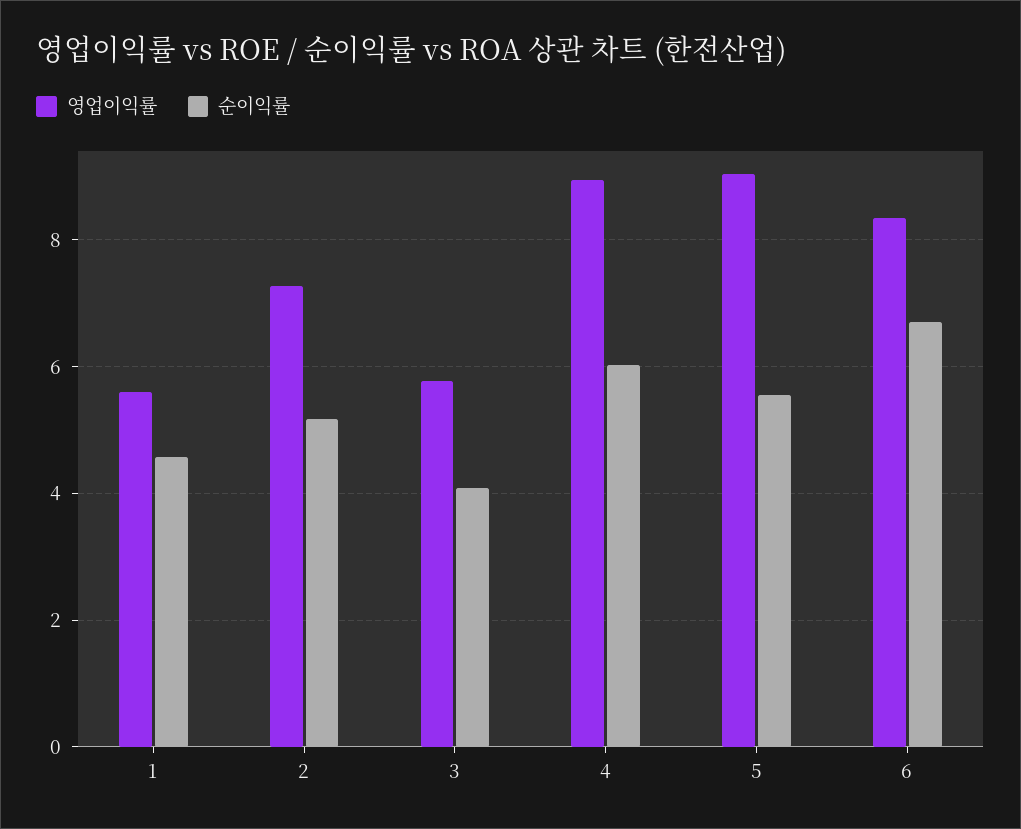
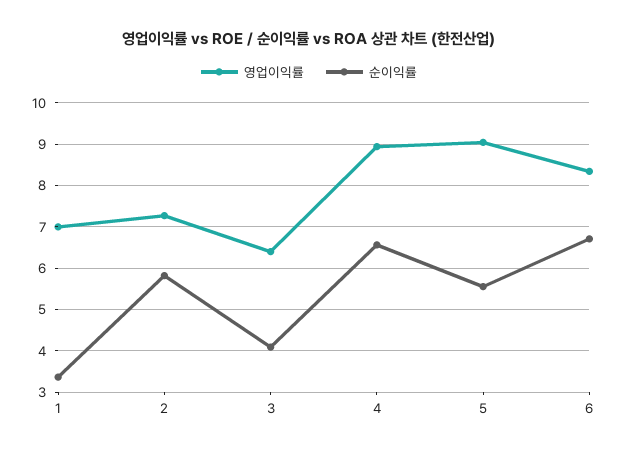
  {
    "영업이익률": {
-     "1": 5.6,
+     "1": 7,
      "2": 7.2,
-     "3": 5.8,
+     "3": 6.4,
      "4": 9,
      "5": 9,
      "6": 8.4
    },
    "순이익률": {
-     "1": 4.6,
+     "1": 3.4,
-     "2": 5.2,
+     "2": 5.8,
      "3": 4,
-     "4": 6,
+     "4": 6.6,
      "5": 5.6,
      "6": 6.8
    }
  }

